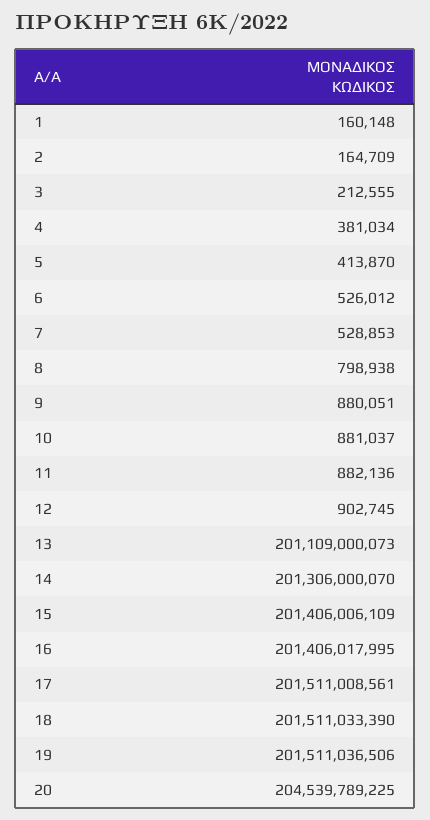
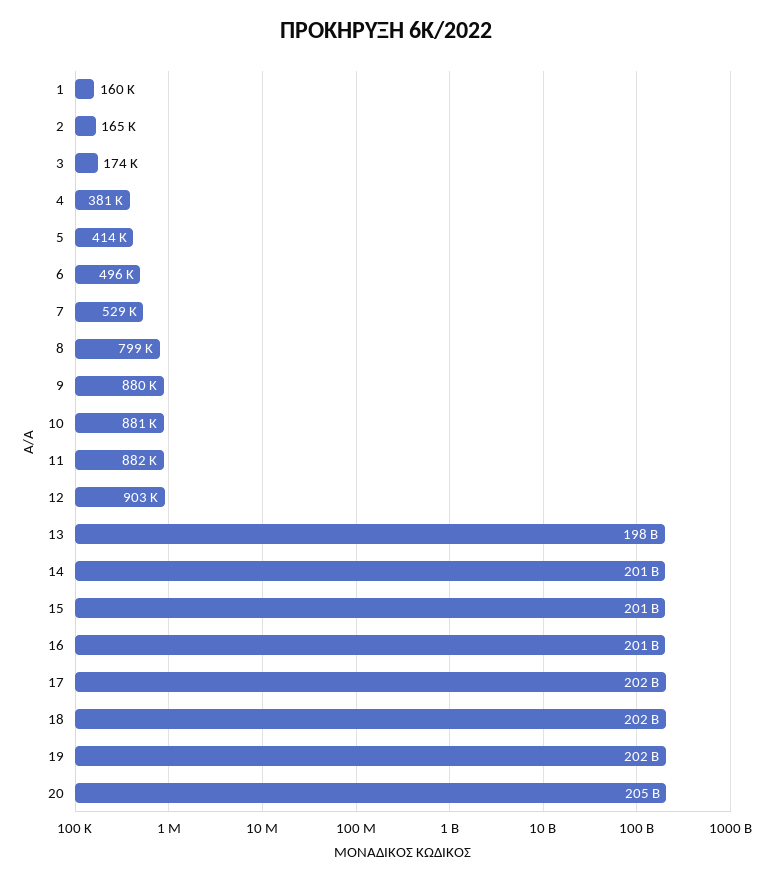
  {
    "1": 160148,
    "2": 164709,
-   "3": 212555,
+   "3": 174000,
    "4": 381034,
    "5": 413870,
-   "6": 526012,
+   "6": 496000,
    "7": 528853,
    "8": 798938,
    "9": 880051,
    "10": 881037,
    "11": 882136,
    "12": 902745,
-   "13": 201109000073,
+   "13": 198000000000,
    "14": 201306000070,
    "15": 201406006109,
    "16": 201406017995,
    "17": 201511008561,
    "18": 201511033390,
    "19": 201511036506,
    "20": 204539789225
  }

